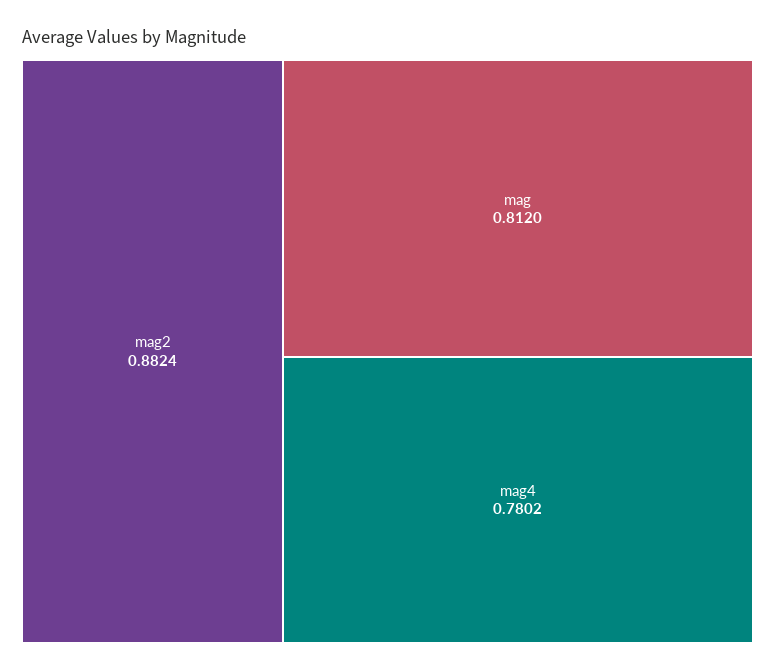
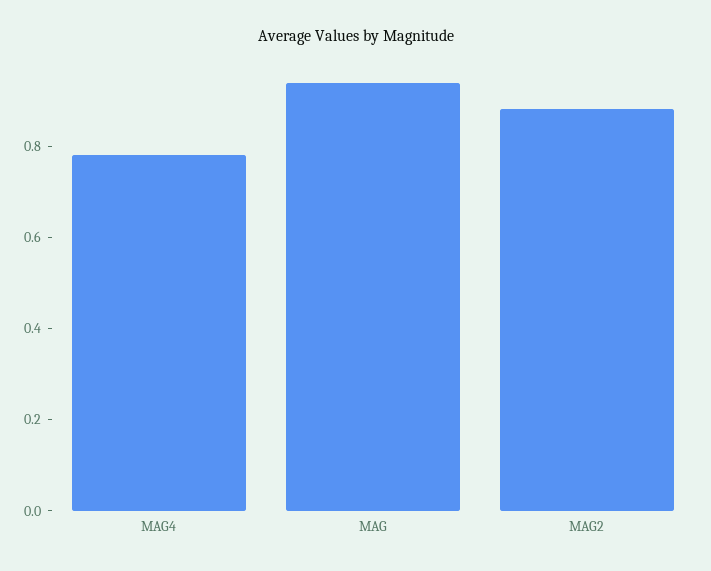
  {
    "mag2": 0.8824,
-   "mag": 0.812,
+   "mag": 0.95,
    "mag4": 0.7802
  }

